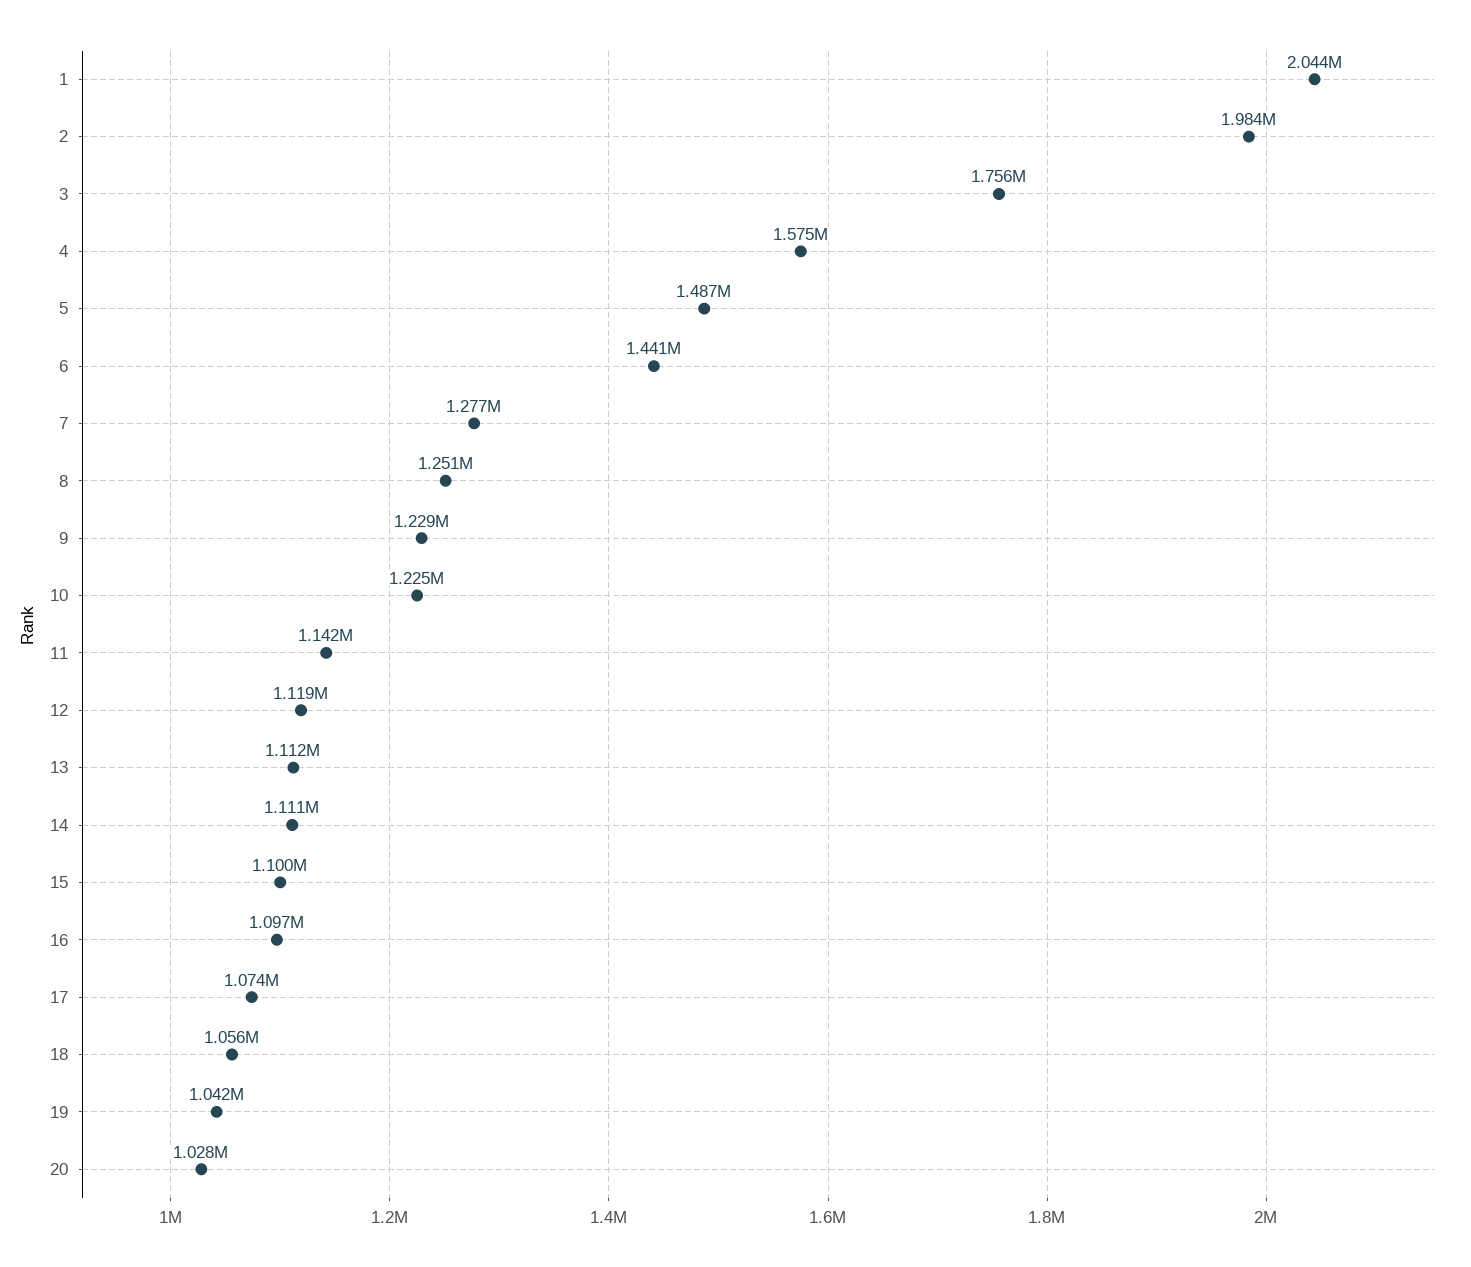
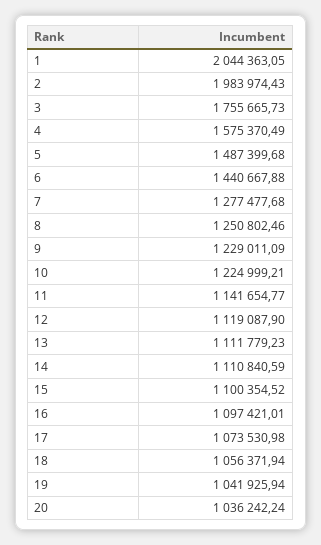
  {
    "1": 2044363.05,
    "2": 1983974.43,
    "3": 1755665.73,
    "4": 1575370.49,
    "5": 1487399.68,
    "6": 1440667.88,
    "7": 1277477.68,
    "8": 1250802.46,
    "9": 1229011.09,
    "10": 1224999.21,
    "11": 1141654.77,
    "12": 1119087.9,
    "13": 1111779.23,
    "14": 1110840.59,
    "15": 1100354.52,
    "16": 1097421.01,
    "17": 1073530.98,
    "18": 1056371.94,
    "19": 1041925.94,
-   "20": 1028000
+   "20": 1036242.24
  }

